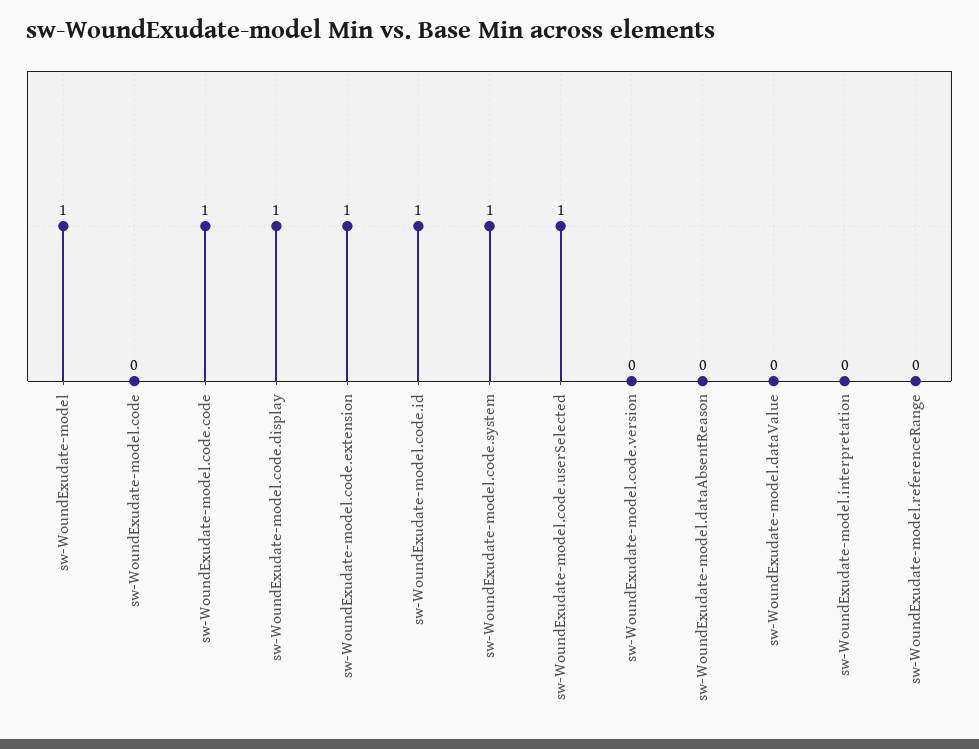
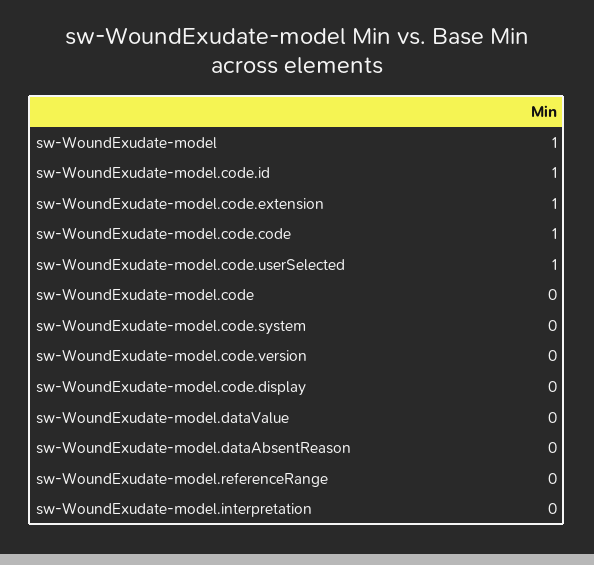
  {
    "sw-WoundExudate-model": 1,
    "sw-WoundExudate-model.code": 0,
    "sw-WoundExudate-model.code.code": 1,
-   "sw-WoundExudate-model.code.display": 1,
+   "sw-WoundExudate-model.code.display": 0,
    "sw-WoundExudate-model.code.extension": 1,
    "sw-WoundExudate-model.code.id": 1,
-   "sw-WoundExudate-model.code.system": 1,
+   "sw-WoundExudate-model.code.system": 0,
    "sw-WoundExudate-model.code.userSelected": 1,
    "sw-WoundExudate-model.code.version": 0,
    "sw-WoundExudate-model.dataAbsentReason": 0,
    "sw-WoundExudate-model.dataValue": 0,
    "sw-WoundExudate-model.interpretation": 0,
    "sw-WoundExudate-model.referenceRange": 0
  }

